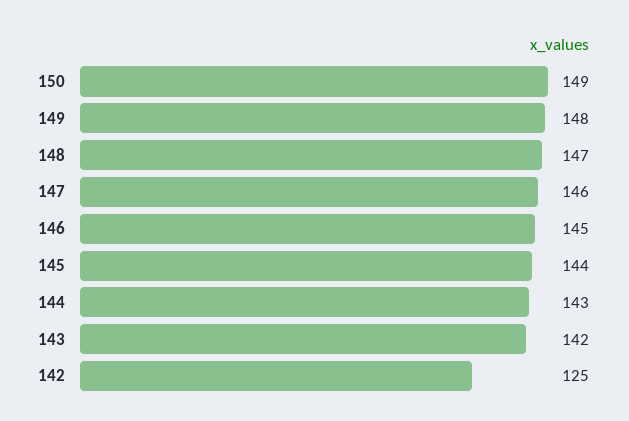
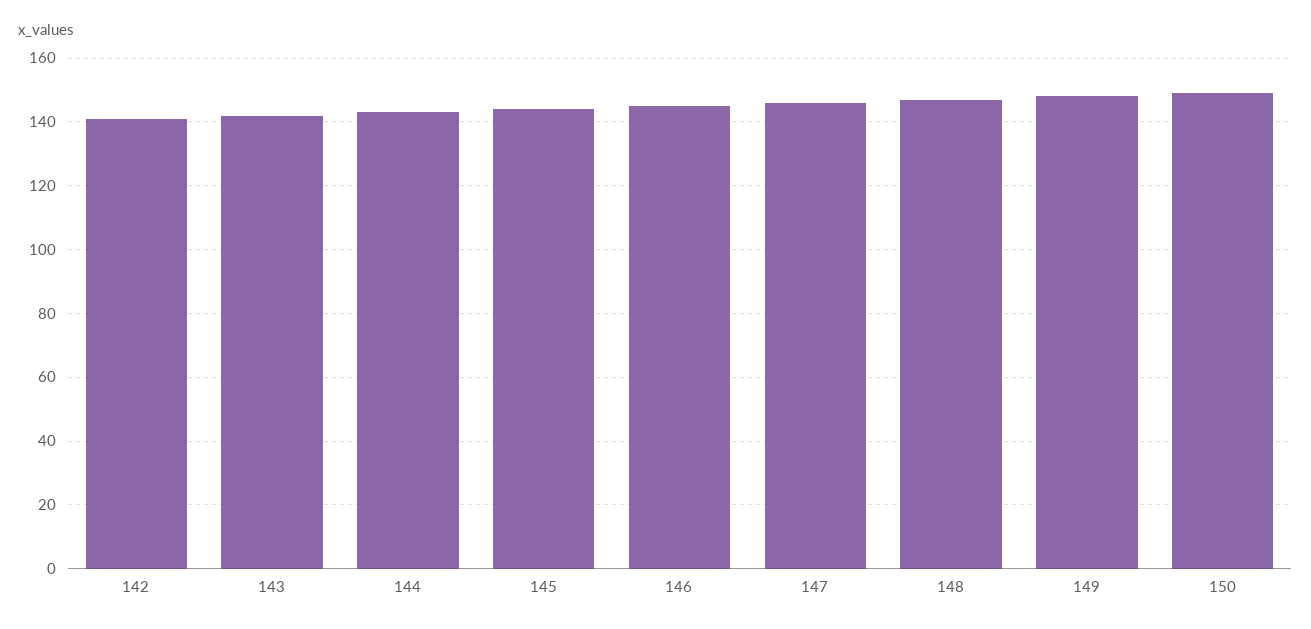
  {
    "150": 149,
    "149": 148,
    "148": 147,
    "147": 146,
    "146": 145,
    "145": 144,
    "144": 143,
    "143": 142,
-   "142": 125
+   "142": 140
  }

